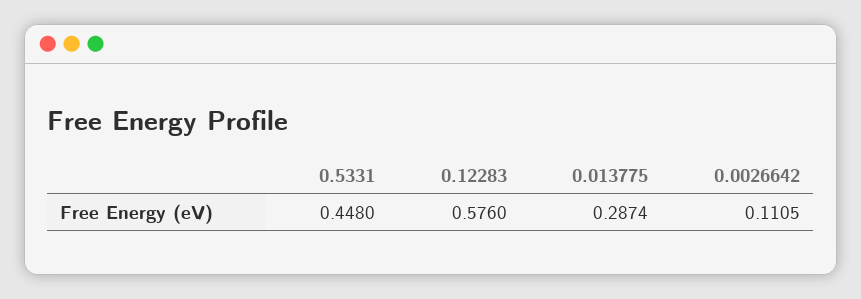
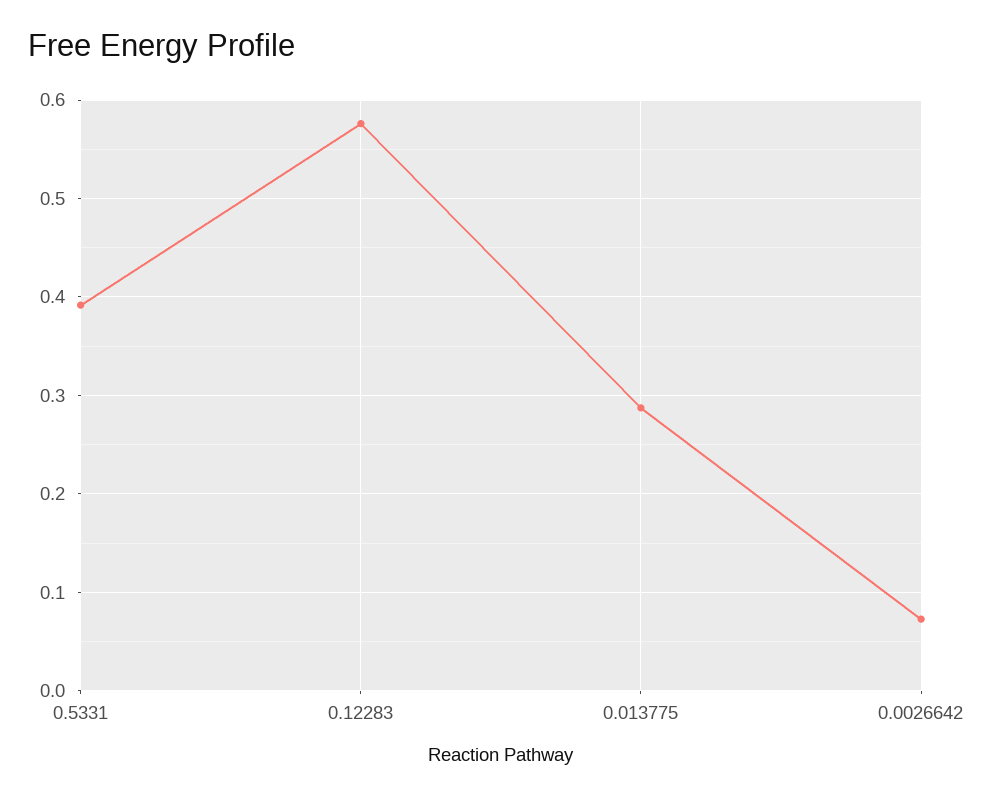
  {
-   "0.5331": 0.448,
+   "0.5331": 0.39,
    "0.12283": 0.576,
    "0.013775": 0.2874,
-   "0.0026642": 0.1105
+   "0.0026642": 0.07
  }

